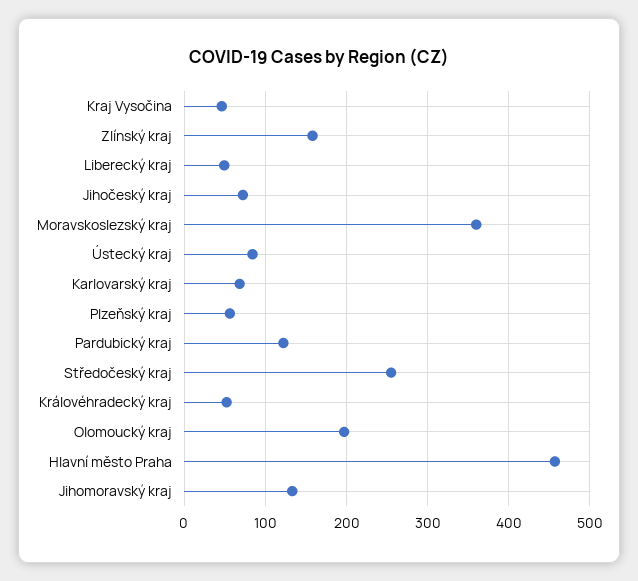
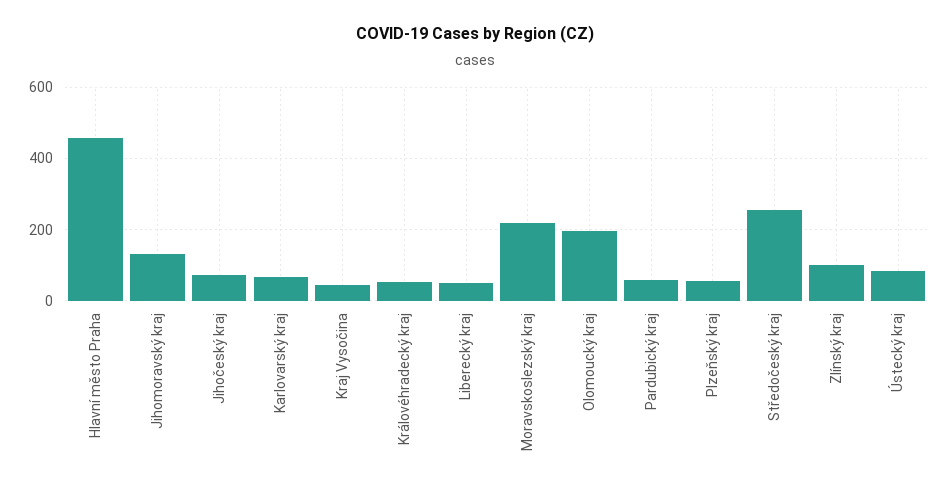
  {
    "Kraj Vysočina": 50,
-   "Zlínský kraj": 160,
+   "Zlínský kraj": 100,
    "Liberecký kraj": 50,
    "Jihočeský kraj": 70,
-   "Moravskoslezský kraj": 360,
+   "Moravskoslezský kraj": 220,
    "Ústecký kraj": 80,
    "Karlovarský kraj": 70,
    "Plzeňský kraj": 60,
-   "Pardubický kraj": 120,
+   "Pardubický kraj": 60,
    "Středočeský kraj": 260,
    "Královéhradecký kraj": 50,
    "Olomoucký kraj": 200,
    "Hlavní město Praha": 460,
    "Jihomoravský kraj": 130
  }

